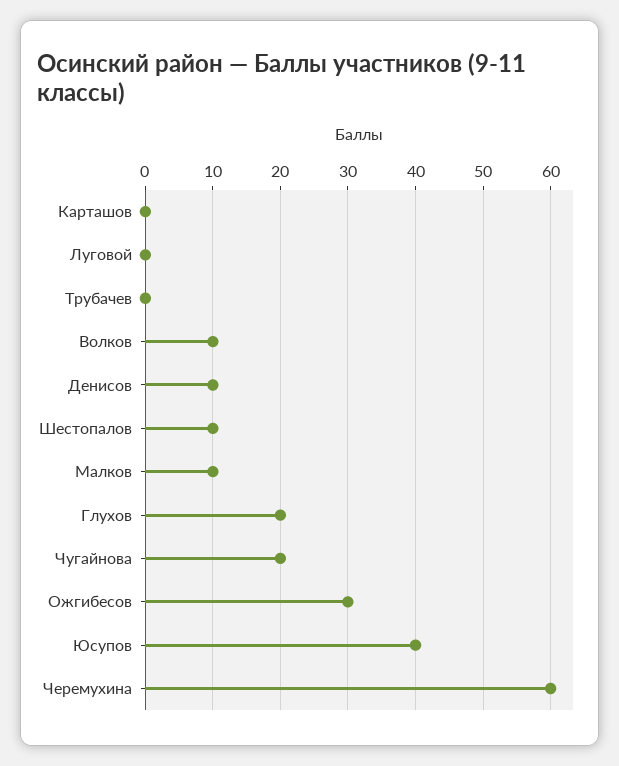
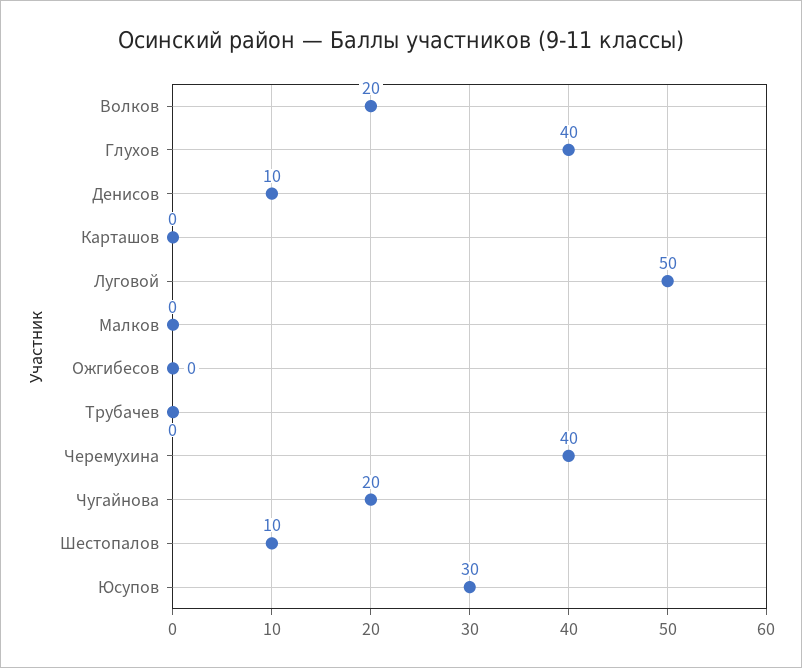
  {
    "Карташов": 0,
-   "Луговой": 0,
+   "Луговой": 50,
    "Трубачев": 0,
-   "Волков": 10,
+   "Волков": 20,
    "Денисов": 10,
    "Шестопалов": 10,
-   "Малков": 10,
+   "Малков": 0,
-   "Глухов": 20,
+   "Глухов": 40,
    "Чугайнова": 20,
-   "Ожгибесов": 30,
+   "Ожгибесов": 0,
-   "Юсупов": 40,
+   "Юсупов": 30,
-   "Черемухина": 60
+   "Черемухина": 40
  }

